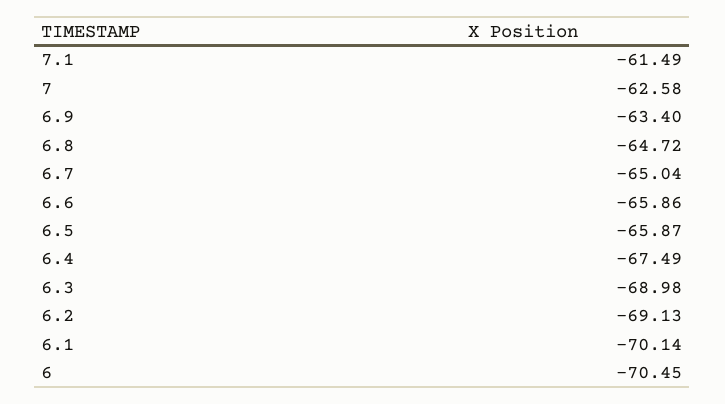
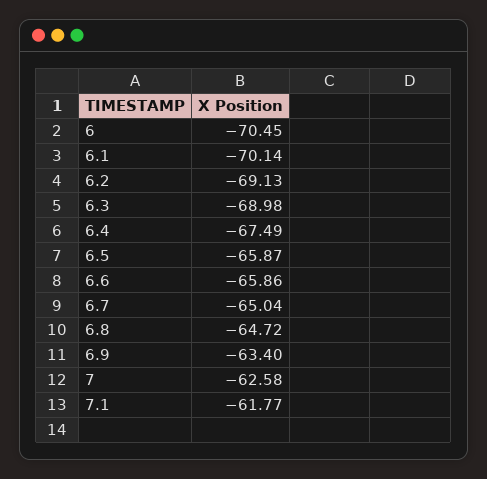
  {
-   "7.1": -61.49,
+   "7.1": -61.77,
    "7": -62.58,
    "6.9": -63.4,
    "6.8": -64.72,
    "6.7": -65.04,
    "6.6": -65.86,
    "6.5": -65.87,
    "6.4": -67.49,
    "6.3": -68.98,
    "6.2": -69.13,
    "6.1": -70.14,
    "6": -70.45
  }

